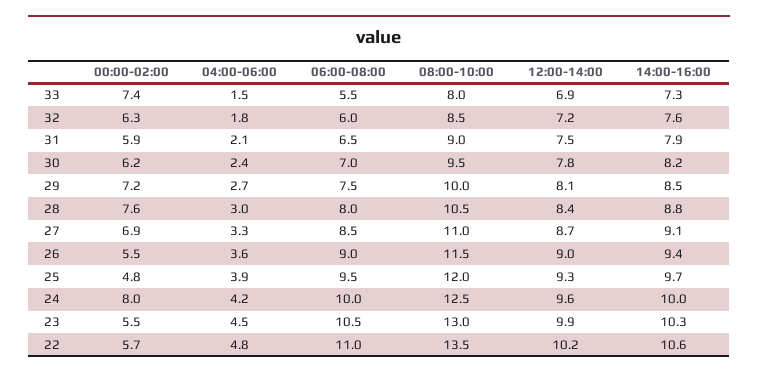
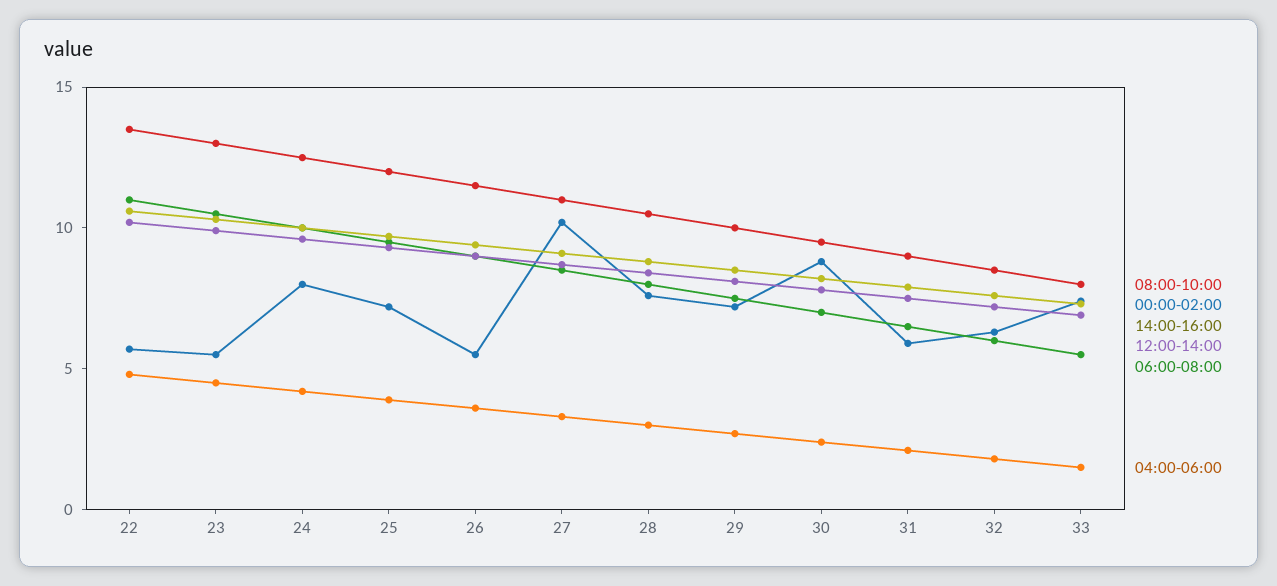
  {
    "00:00-02:00": {
      "33": 7.4,
      "32": 6.3,
      "31": 5.9,
-     "30": 6.2,
+     "30": 9,
      "29": 7.2,
      "28": 7.6,
-     "27": 6.9,
+     "27": 10,
      "26": 5.5,
-     "25": 4.8,
+     "25": 7,
      "24": 8,
      "23": 5.5,
      "22": 5.7
    },
    "04:00-06:00": {
      "33": 1.5,
      "32": 1.8,
      "31": 2.1,
      "30": 2.4,
      "29": 2.7,
      "28": 3,
      "27": 3.3,
      "26": 3.6,
      "25": 3.9,
      "24": 4.2,
      "23": 4.5,
      "22": 4.8
    },
    "06:00-08:00": {
      "33": 5.5,
      "32": 6,
      "31": 6.5,
      "30": 7,
      "29": 7.5,
      "28": 8,
      "27": 8.5,
      "26": 9,
      "25": 9.5,
      "24": 10,
      "23": 10.5,
      "22": 11
    },
    "08:00-10:00": {
      "33": 8,
      "32": 8.5,
      "31": 9,
      "30": 9.5,
      "29": 10,
      "28": 10.5,
      "27": 11,
      "26": 11.5,
      "25": 12,
      "24": 12.5,
      "23": 13,
      "22": 13.5
    },
    "12:00-14:00": {
      "33": 6.9,
      "32": 7.2,
      "31": 7.5,
      "30": 7.8,
      "29": 8.1,
      "28": 8.4,
      "27": 8.7,
      "26": 9,
      "25": 9.3,
      "24": 9.6,
      "23": 9.9,
      "22": 10.2
    },
    "14:00-16:00": {
      "33": 7.3,
      "32": 7.6,
      "31": 7.9,
      "30": 8.2,
      "29": 8.5,
      "28": 8.8,
      "27": 9.1,
      "26": 9.4,
      "25": 9.7,
      "24": 10,
      "23": 10.3,
      "22": 10.6
    }
  }

